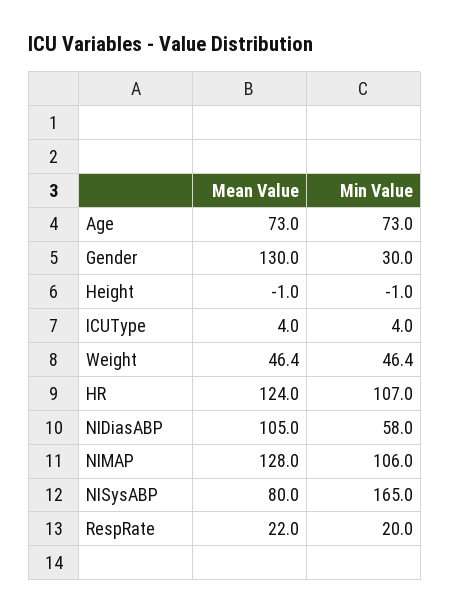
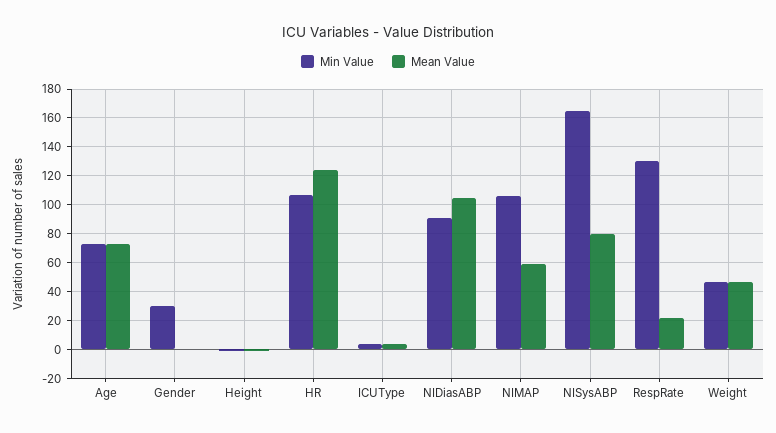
  {
    "Mean Value": {
      "Age": 73,
-     "Gender": 130,
+     "Gender": 0,
      "Height": -1,
      "ICUType": 4,
      "Weight": 46.4,
      "HR": 124,
      "NIDiasABP": 105,
-     "NIMAP": 128,
+     "NIMAP": 60,
      "NISysABP": 80,
      "RespRate": 22
    },
    "Min Value": {
      "Age": 73,
      "Gender": 30,
      "Height": -1,
      "ICUType": 4,
      "Weight": 46.4,
      "HR": 107,
-     "NIDiasABP": 58,
+     "NIDiasABP": 90,
      "NIMAP": 106,
      "NISysABP": 165,
-     "RespRate": 20
+     "RespRate": 130
    }
  }

